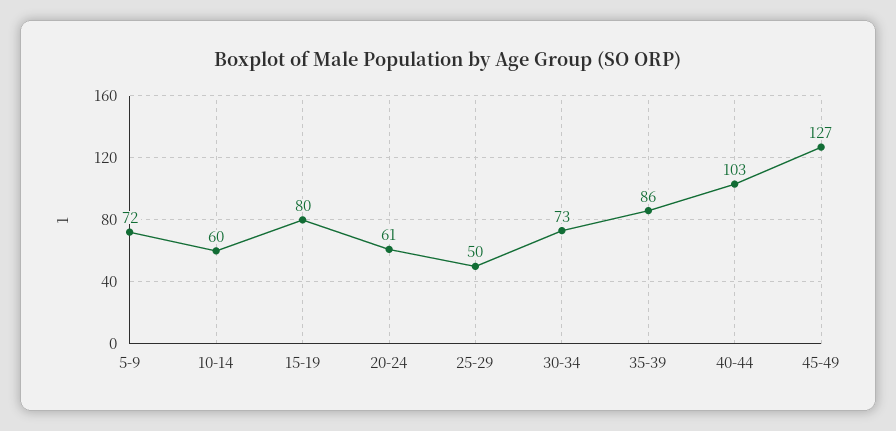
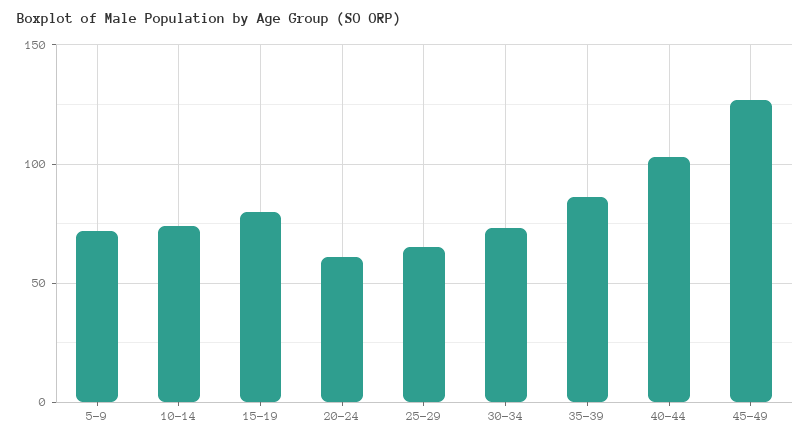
  {
    "5-9": 72,
-   "10-14": 60,
+   "10-14": 75,
    "15-19": 80,
    "20-24": 61,
-   "25-29": 50,
+   "25-29": 65,
    "30-34": 73,
    "35-39": 86,
    "40-44": 103,
    "45-49": 127
  }

